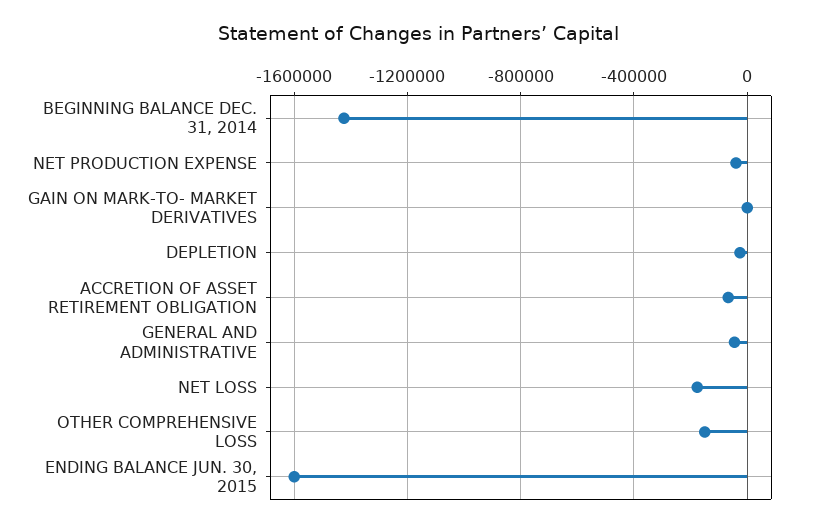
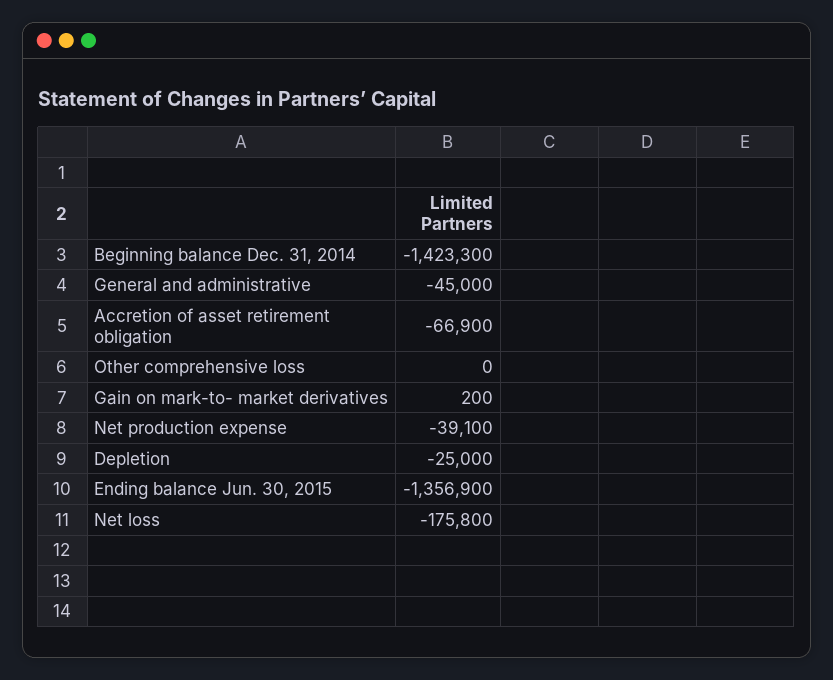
  {
    "BEGINNING BALANCE DEC. 31, 2014": -1423300,
    "NET PRODUCTION EXPENSE": -39100,
    "GAIN ON MARK-TO- MARKET DERIVATIVES": 200,
    "DEPLETION": -25000,
    "ACCRETION OF ASSET RETIREMENT OBLIGATION": -66900,
    "GENERAL AND ADMINISTRATIVE": -45000,
    "NET LOSS": -175800,
-   "OTHER COMPREHENSIVE LOSS": -150000,
+   "OTHER COMPREHENSIVE LOSS": 0,
-   "ENDING BALANCE JUN. 30, 2015": -1600000
+   "ENDING BALANCE JUN. 30, 2015": -1356900
  }

